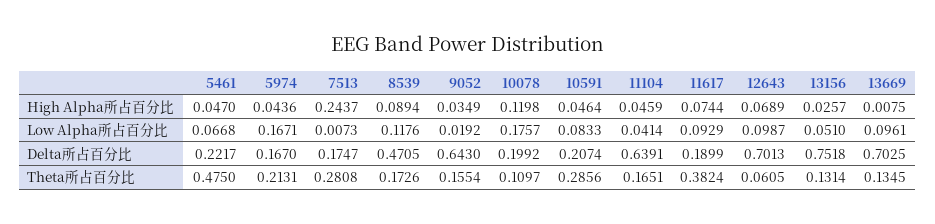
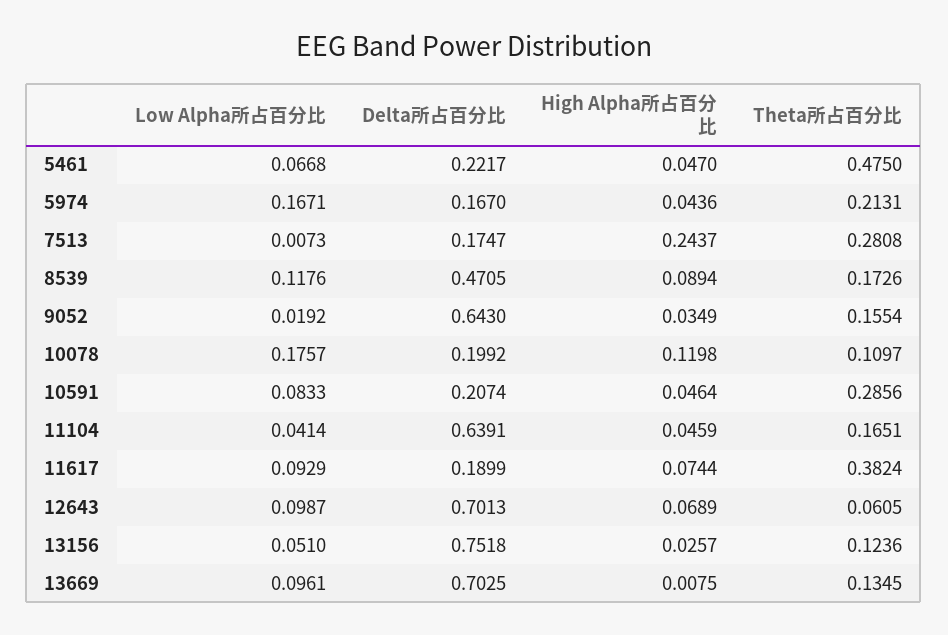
  {
    "5461": {
      "High Alpha所占百分比": 0.047,
      "Low Alpha所占百分比": 0.0668,
      "Delta所占百分比": 0.2217,
      "Theta所占百分比": 0.475
    },
    "5974": {
      "High Alpha所占百分比": 0.0436,
      "Low Alpha所占百分比": 0.1671,
      "Delta所占百分比": 0.167,
      "Theta所占百分比": 0.2131
    },
    "7513": {
      "High Alpha所占百分比": 0.2437,
      "Low Alpha所占百分比": 0.0073,
      "Delta所占百分比": 0.1747,
      "Theta所占百分比": 0.2808
    },
    "8539": {
      "High Alpha所占百分比": 0.0894,
      "Low Alpha所占百分比": 0.1176,
      "Delta所占百分比": 0.4705,
      "Theta所占百分比": 0.1726
    },
    "9052": {
      "High Alpha所占百分比": 0.0349,
      "Low Alpha所占百分比": 0.0192,
      "Delta所占百分比": 0.643,
      "Theta所占百分比": 0.1554
    },
    "10078": {
      "High Alpha所占百分比": 0.1198,
      "Low Alpha所占百分比": 0.1757,
      "Delta所占百分比": 0.1992,
      "Theta所占百分比": 0.1097
    },
    "10591": {
      "High Alpha所占百分比": 0.0464,
      "Low Alpha所占百分比": 0.0833,
      "Delta所占百分比": 0.2074,
      "Theta所占百分比": 0.2856
    },
    "11104": {
      "High Alpha所占百分比": 0.0459,
      "Low Alpha所占百分比": 0.0414,
      "Delta所占百分比": 0.6391,
      "Theta所占百分比": 0.1651
    },
    "11617": {
      "High Alpha所占百分比": 0.0744,
      "Low Alpha所占百分比": 0.0929,
      "Delta所占百分比": 0.1899,
      "Theta所占百分比": 0.3824
    },
    "12643": {
      "High Alpha所占百分比": 0.0689,
      "Low Alpha所占百分比": 0.0987,
      "Delta所占百分比": 0.7013,
      "Theta所占百分比": 0.0605
    },
    "13156": {
      "High Alpha所占百分比": 0.0257,
      "Low Alpha所占百分比": 0.051,
      "Delta所占百分比": 0.7518,
-     "Theta所占百分比": 0.1314
+     "Theta所占百分比": 0.1236
    },
    "13669": {
      "High Alpha所占百分比": 0.0075,
      "Low Alpha所占百分比": 0.0961,
      "Delta所占百分比": 0.7025,
      "Theta所占百分比": 0.1345
    }
  }

